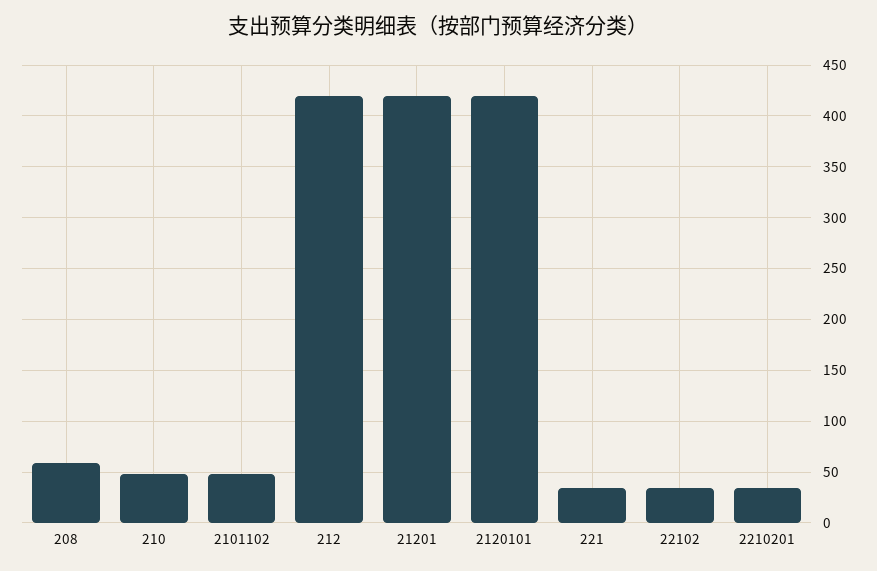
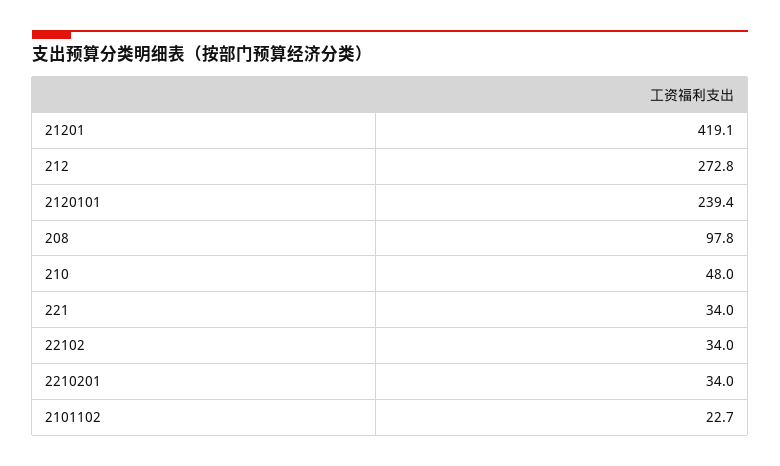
  {
-   "208": 60,
+   "208": 97.8,
    "210": 48,
-   "2101102": 50,
+   "2101102": 22.7,
-   "212": 420,
+   "212": 272.8,
    "21201": 419.1,
-   "2120101": 420,
+   "2120101": 239.4,
    "221": 34,
    "22102": 34,
    "2210201": 34
  }

